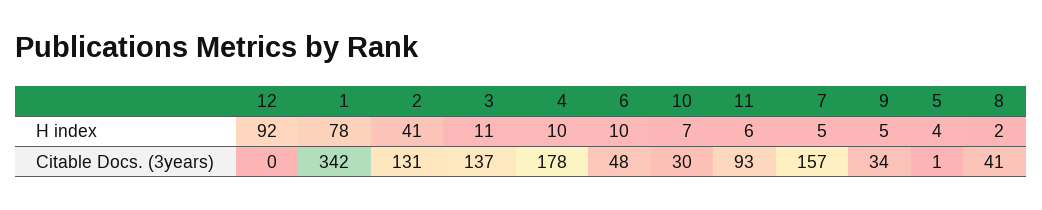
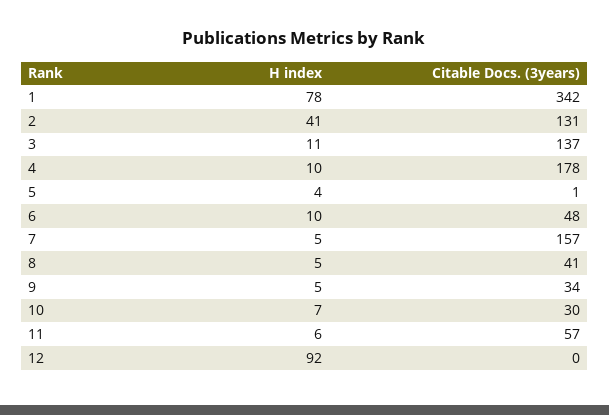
  {
    "12": {
      "H index": 92,
      "Citable Docs. (3years)": 0
    },
    "1": {
      "H index": 78,
      "Citable Docs. (3years)": 342
    },
    "2": {
      "H index": 41,
      "Citable Docs. (3years)": 131
    },
    "3": {
      "H index": 11,
      "Citable Docs. (3years)": 137
    },
    "4": {
      "H index": 10,
      "Citable Docs. (3years)": 178
    },
    "6": {
      "H index": 10,
      "Citable Docs. (3years)": 48
    },
    "10": {
      "H index": 7,
      "Citable Docs. (3years)": 30
    },
    "11": {
      "H index": 6,
-     "Citable Docs. (3years)": 93
+     "Citable Docs. (3years)": 57
    },
    "7": {
      "H index": 5,
      "Citable Docs. (3years)": 157
    },
    "9": {
      "H index": 5,
      "Citable Docs. (3years)": 34
    },
    "5": {
      "H index": 4,
      "Citable Docs. (3years)": 1
    },
    "8": {
-     "H index": 2,
+     "H index": 5,
      "Citable Docs. (3years)": 41
    }
  }

